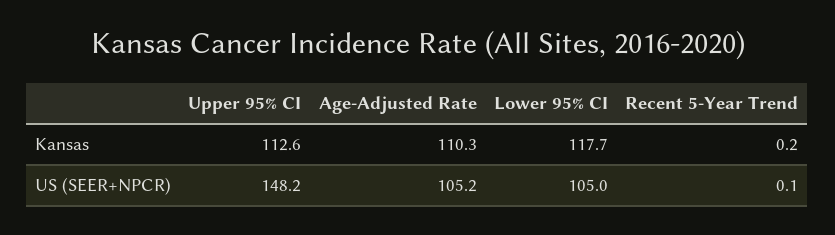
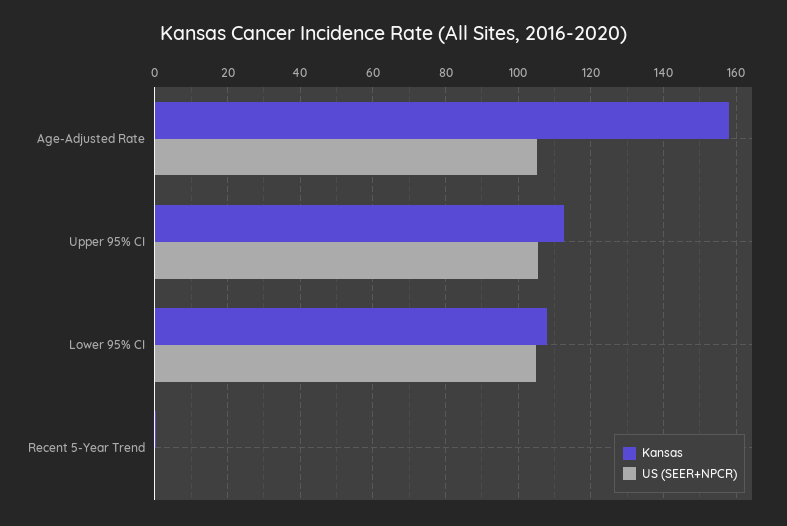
  {
    "Kansas": {
      "Upper 95% CI": 112.6,
-     "Age-Adjusted Rate": 110.3,
+     "Age-Adjusted Rate": 158,
-     "Lower 95% CI": 117.7,
+     "Lower 95% CI": 108,
      "Recent 5-Year Trend": 0.2
    },
    "US (SEER+NPCR)": {
-     "Upper 95% CI": 148.2,
+     "Upper 95% CI": 106,
      "Age-Adjusted Rate": 105.2,
      "Lower 95% CI": 105,
      "Recent 5-Year Trend": 0.1
    }
  }

